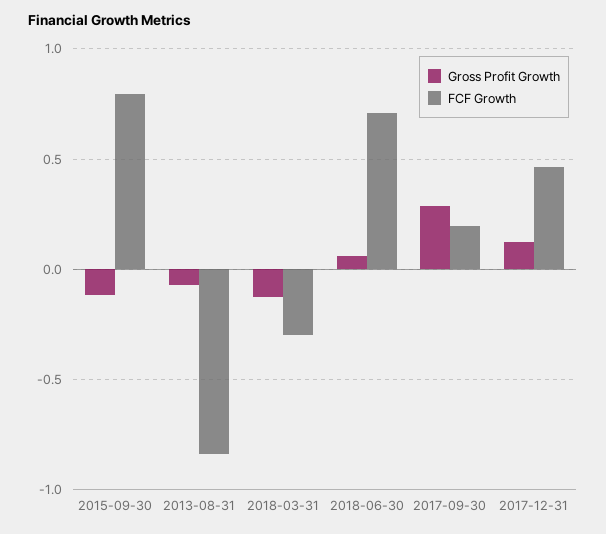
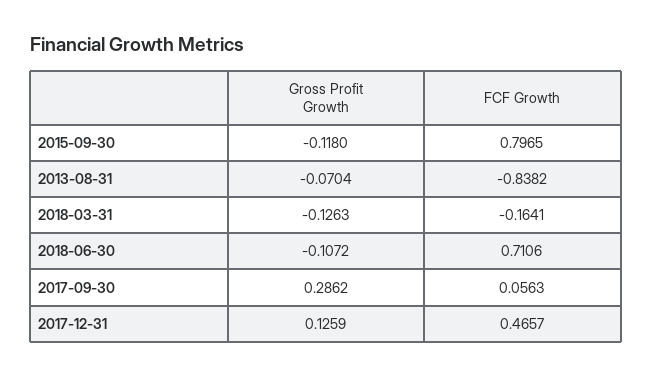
  {
    "Gross Profit Growth": {
      "2015-09-30": -0.118,
      "2013-08-31": -0.0704,
      "2018-03-31": -0.1263,
-     "2018-06-30": 0.05,
+     "2018-06-30": -0.1072,
      "2017-09-30": 0.2862,
      "2017-12-31": 0.1259
    },
    "FCF Growth": {
      "2015-09-30": 0.7965,
      "2013-08-31": -0.8382,
-     "2018-03-31": -0.3,
+     "2018-03-31": -0.1641,
      "2018-06-30": 0.7106,
-     "2017-09-30": 0.2,
+     "2017-09-30": 0.0563,
      "2017-12-31": 0.4657
    }
  }

